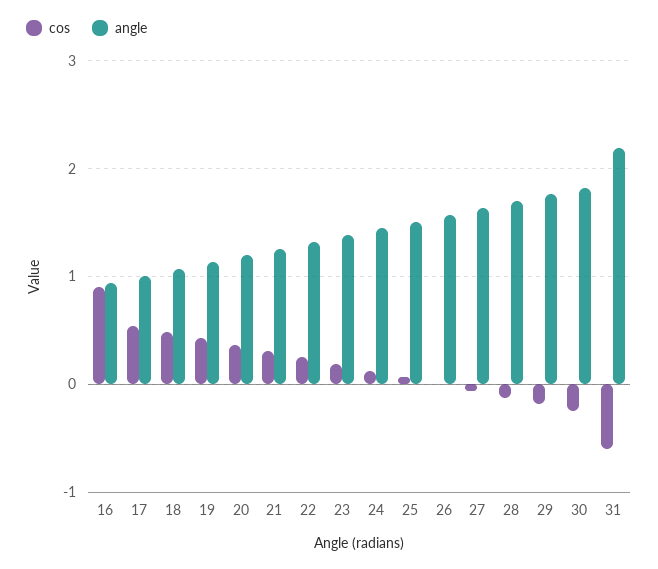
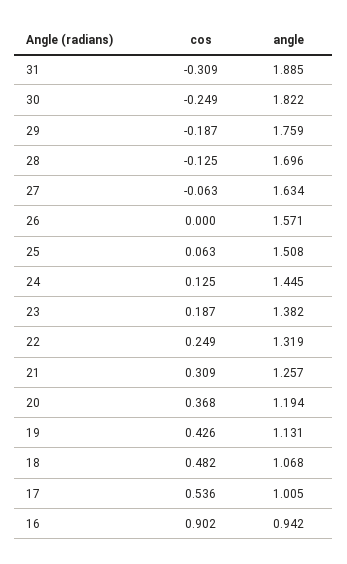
  {
    "cos": {
      "16": 0.902,
      "17": 0.536,
      "18": 0.482,
      "19": 0.426,
      "20": 0.368,
      "21": 0.309,
      "22": 0.249,
      "23": 0.187,
      "24": 0.125,
      "25": 0.063,
      "26": 0,
      "27": -0.063,
      "28": -0.125,
      "29": -0.187,
      "30": -0.249,
-     "31": -0.6
+     "31": -0.309
    },
    "angle": {
      "16": 0.942,
      "17": 1.005,
      "18": 1.068,
      "19": 1.131,
      "20": 1.194,
      "21": 1.257,
      "22": 1.319,
      "23": 1.382,
      "24": 1.445,
      "25": 1.508,
      "26": 1.571,
      "27": 1.634,
      "28": 1.696,
      "29": 1.759,
      "30": 1.822,
-     "31": 2.2
+     "31": 1.885
    }
  }

